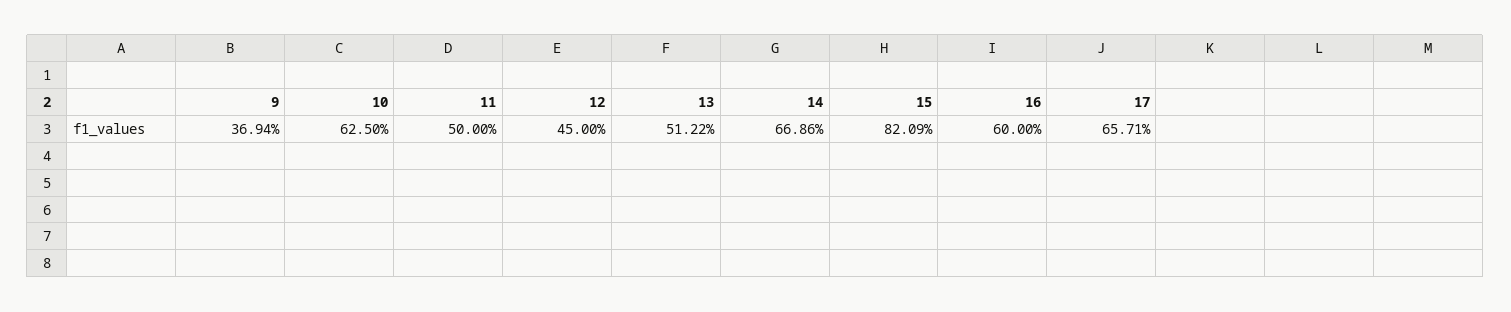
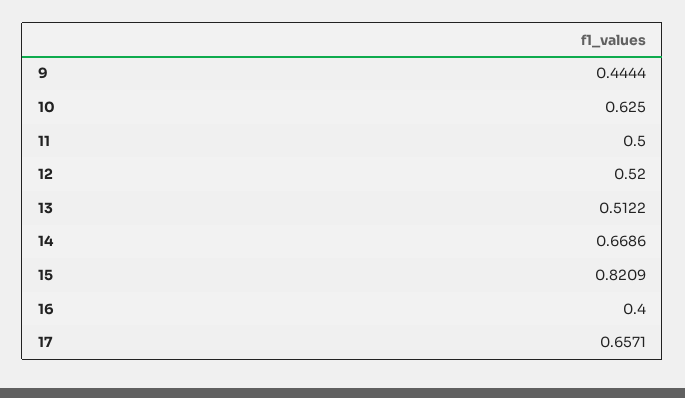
  {
-   "9": 0.3694,
+   "9": 0.4444,
    "10": 0.625,
    "11": 0.5,
-   "12": 0.45,
+   "12": 0.52,
    "13": 0.5122,
    "14": 0.6686,
    "15": 0.8209,
-   "16": 0.6,
+   "16": 0.4,
    "17": 0.6571
  }

